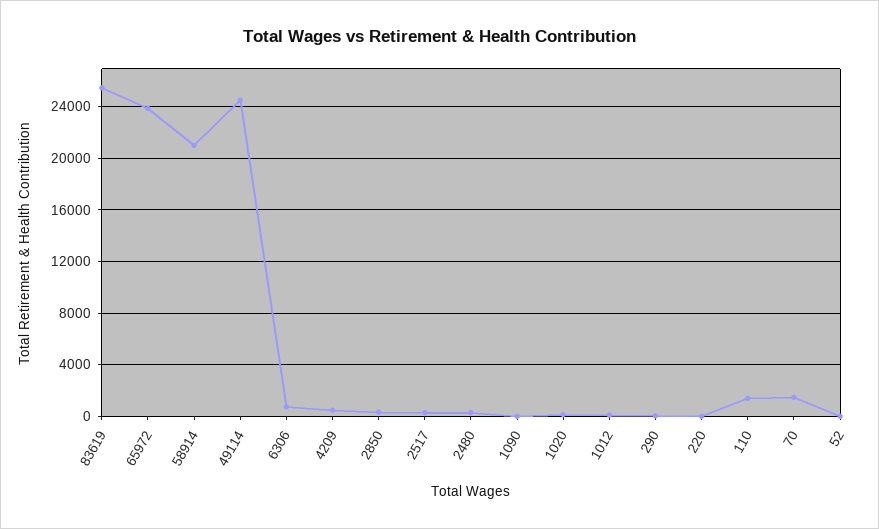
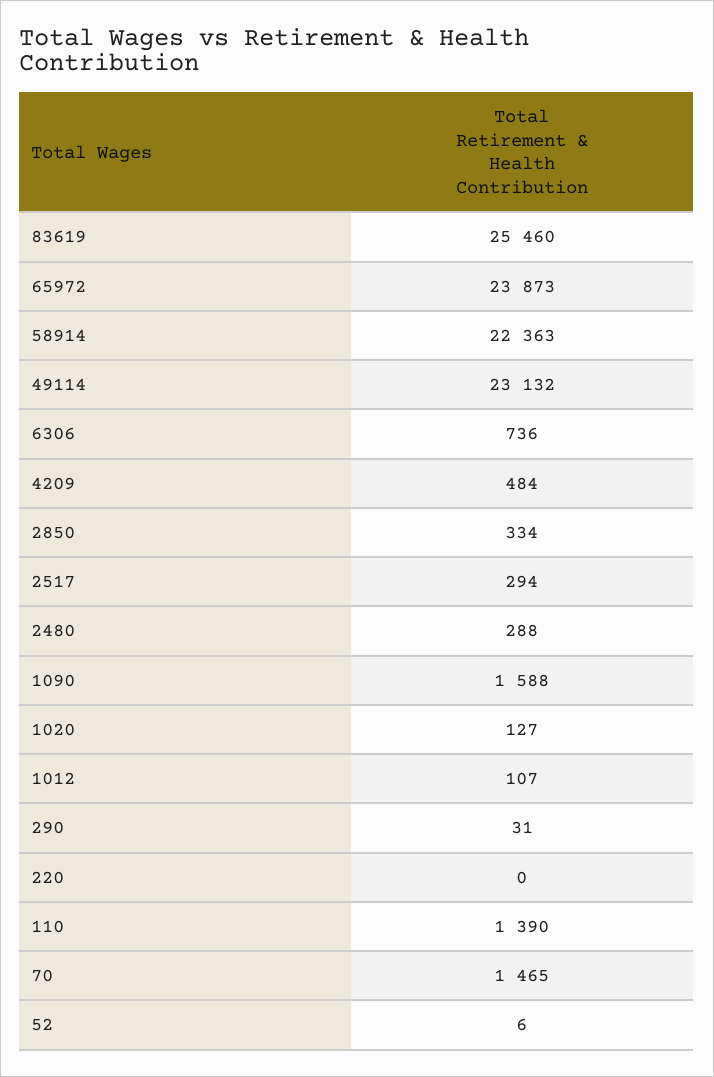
  {
    "83619": 25460,
    "65972": 23873,
-   "58914": 21000,
+   "58914": 22363,
-   "49114": 24500,
+   "49114": 23132,
    "6306": 736,
    "4209": 484,
    "2850": 334,
    "2517": 294,
    "2480": 288,
-   "1090": 0,
+   "1090": 1588,
    "1020": 127,
    "1012": 107,
    "290": 31,
    "220": 0,
    "110": 1390,
    "70": 1465,
    "52": 6
  }

